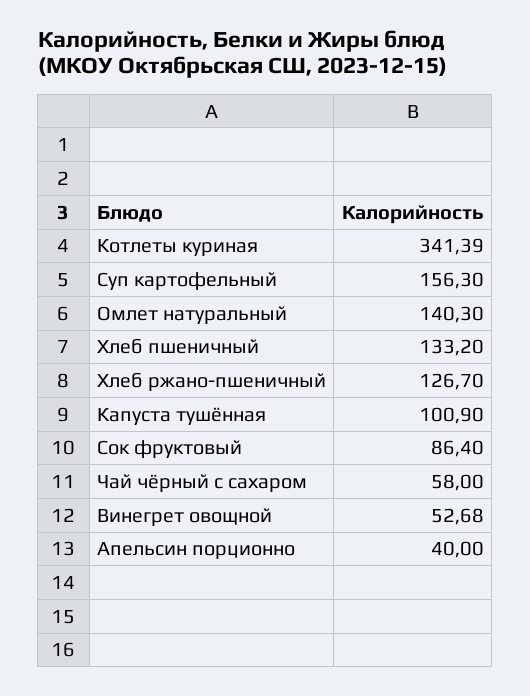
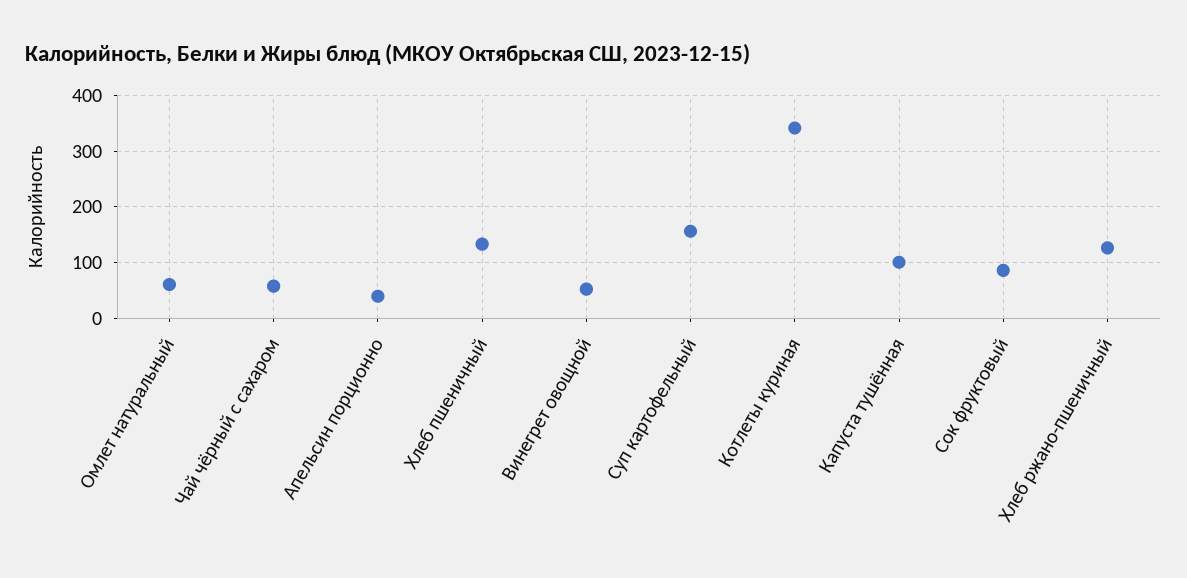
  {
    "Котлеты куриная": 341.39,
    "Суп картофельный": 156.3,
-   "Омлет натуральный": 140.3,
+   "Омлет натуральный": 60,
    "Хлеб пшеничный": 133.2,
    "Хлеб ржано-пшеничный": 126.7,
    "Капуста тушённая": 100.9,
    "Сок фруктовый": 86.4,
    "Чай чёрный с сахаром": 58,
    "Винегрет овощной": 52.68,
    "Апельсин порционно": 40
  }

